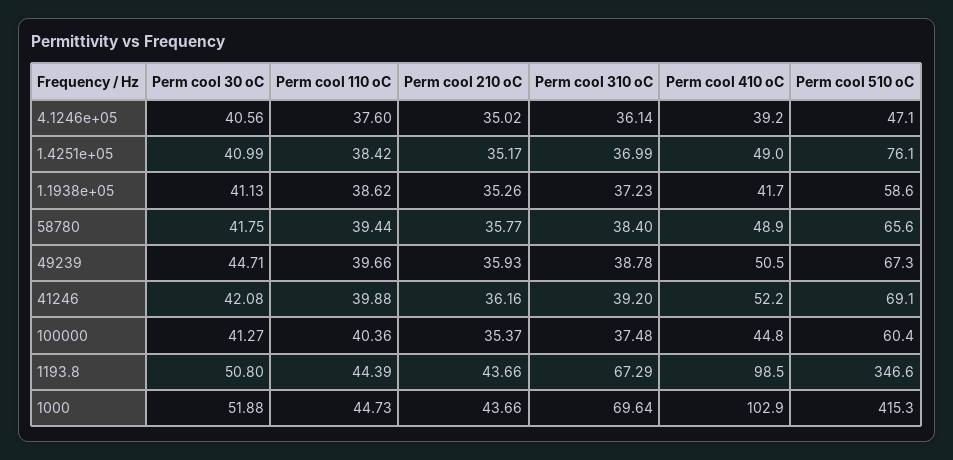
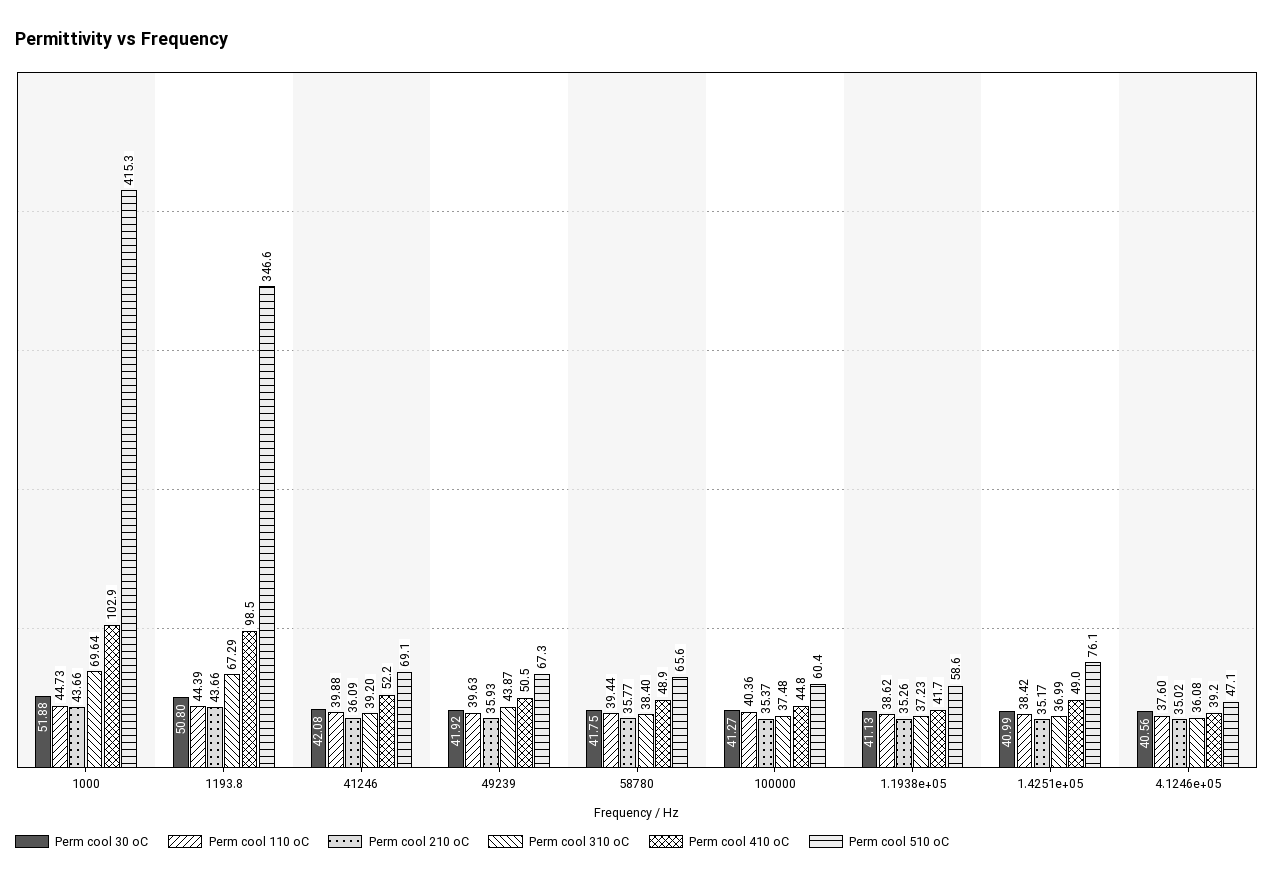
  {
    "Perm cool 30 oC": {
      "4.1246e+05": 40.56,
      "1.4251e+05": 40.99,
      "1.1938e+05": 41.13,
      "58780": 41.75,
-     "49239": 44.71,
+     "49239": 41.92,
      "41246": 42.08,
      "100000": 41.27,
      "1193.8": 50.8,
      "1000": 51.88
    },
    "Perm cool 110 oC": {
      "4.1246e+05": 37.6,
      "1.4251e+05": 38.42,
      "1.1938e+05": 38.62,
      "58780": 39.44,
-     "49239": 39.66,
+     "49239": 39.63,
      "41246": 39.88,
      "100000": 40.36,
      "1193.8": 44.39,
      "1000": 44.73
    },
    "Perm cool 210 oC": {
      "4.1246e+05": 35.02,
      "1.4251e+05": 35.17,
      "1.1938e+05": 35.26,
      "58780": 35.77,
      "49239": 35.93,
-     "41246": 36.16,
+     "41246": 36.09,
      "100000": 35.37,
      "1193.8": 43.66,
      "1000": 43.66
    },
    "Perm cool 310 oC": {
-     "4.1246e+05": 36.14,
+     "4.1246e+05": 36.08,
      "1.4251e+05": 36.99,
      "1.1938e+05": 37.23,
      "58780": 38.4,
-     "49239": 38.78,
+     "49239": 43.87,
      "41246": 39.2,
      "100000": 37.48,
      "1193.8": 67.29,
      "1000": 69.64
    },
    "Perm cool 410 oC": {
      "4.1246e+05": 39.2,
      "1.4251e+05": 49,
      "1.1938e+05": 41.7,
      "58780": 48.9,
      "49239": 50.5,
      "41246": 52.2,
      "100000": 44.8,
      "1193.8": 98.5,
      "1000": 102.9
    },
    "Perm cool 510 oC": {
      "4.1246e+05": 47.1,
      "1.4251e+05": 76.1,
      "1.1938e+05": 58.6,
      "58780": 65.6,
      "49239": 67.3,
      "41246": 69.1,
      "100000": 60.4,
      "1193.8": 346.6,
      "1000": 415.3
    }
  }

